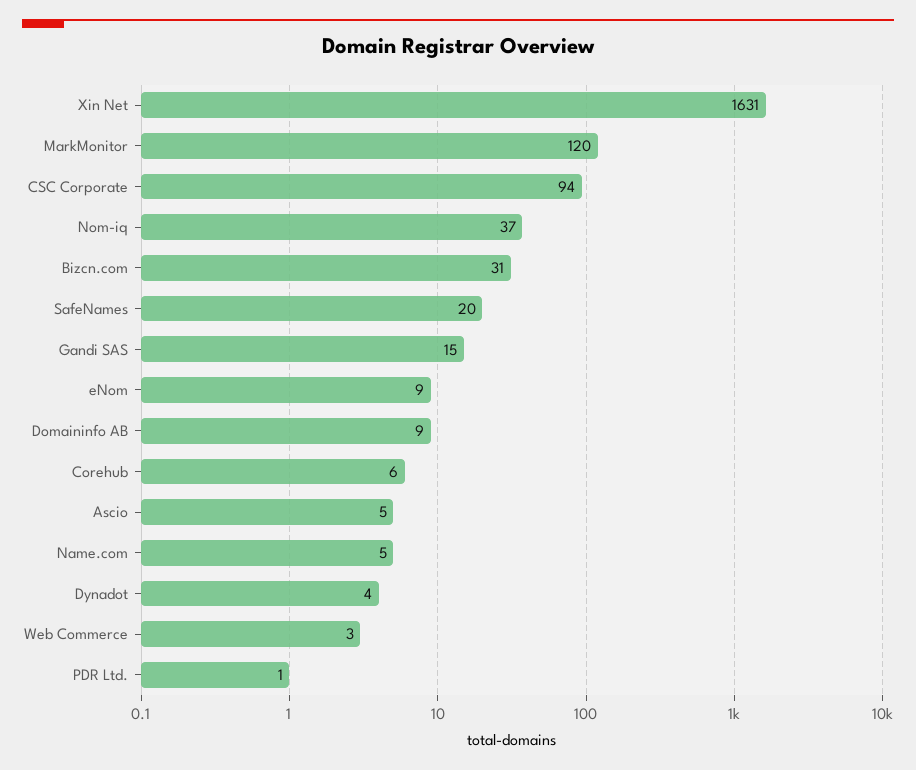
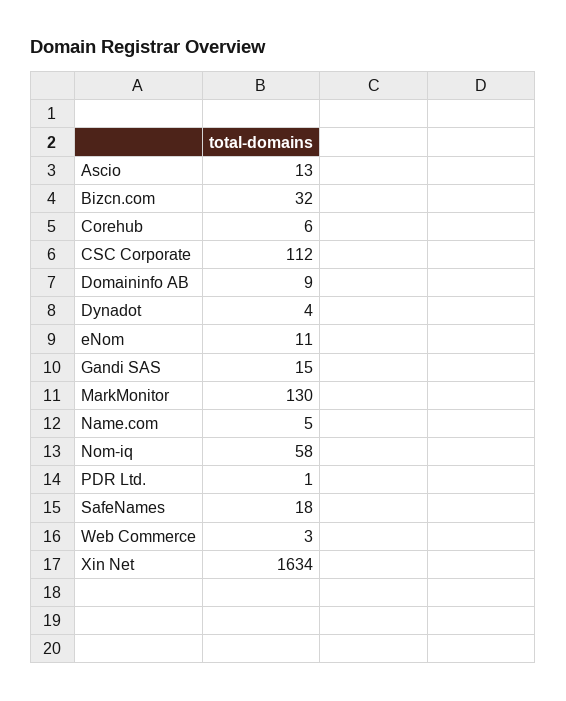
  {
-   "Xin Net": 1631,
+   "Xin Net": 1634,
-   "MarkMonitor": 120,
+   "MarkMonitor": 130,
-   "CSC Corporate": 94,
+   "CSC Corporate": 112,
-   "Nom-iq": 37,
+   "Nom-iq": 58,
-   "Bizcn.com": 31,
+   "Bizcn.com": 32,
-   "SafeNames": 20,
+   "SafeNames": 18,
    "Gandi SAS": 15,
-   "eNom": 9,
+   "eNom": 11,
    "Domaininfo AB": 9,
    "Corehub": 6,
-   "Ascio": 5,
+   "Ascio": 13,
    "Name.com": 5,
    "Dynadot": 4,
    "Web Commerce": 3,
    "PDR Ltd.": 1
  }

